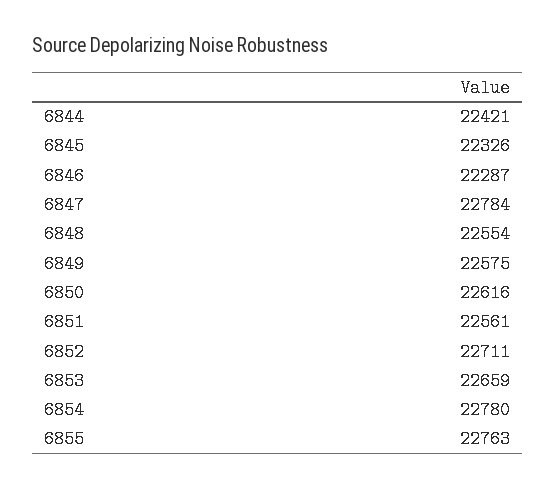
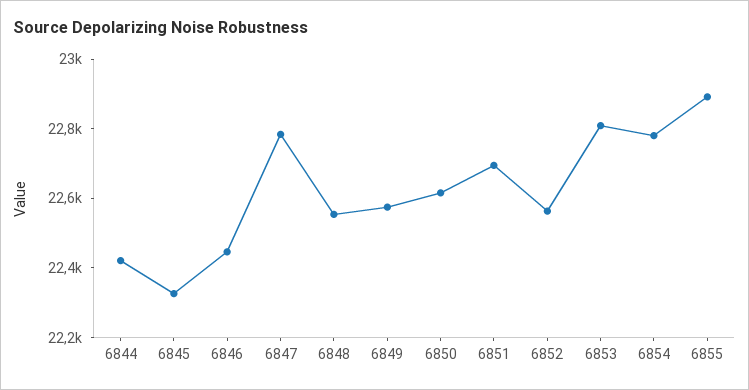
  {
    "6844": 22421,
    "6845": 22326,
-   "6846": 22287,
+   "6846": 22450,
    "6847": 22784,
    "6848": 22554,
    "6849": 22575,
    "6850": 22616,
-   "6851": 22561,
+   "6851": 22700,
-   "6852": 22711,
+   "6852": 22550,
-   "6853": 22659,
+   "6853": 22800,
    "6854": 22780,
-   "6855": 22763
+   "6855": 22900
  }

